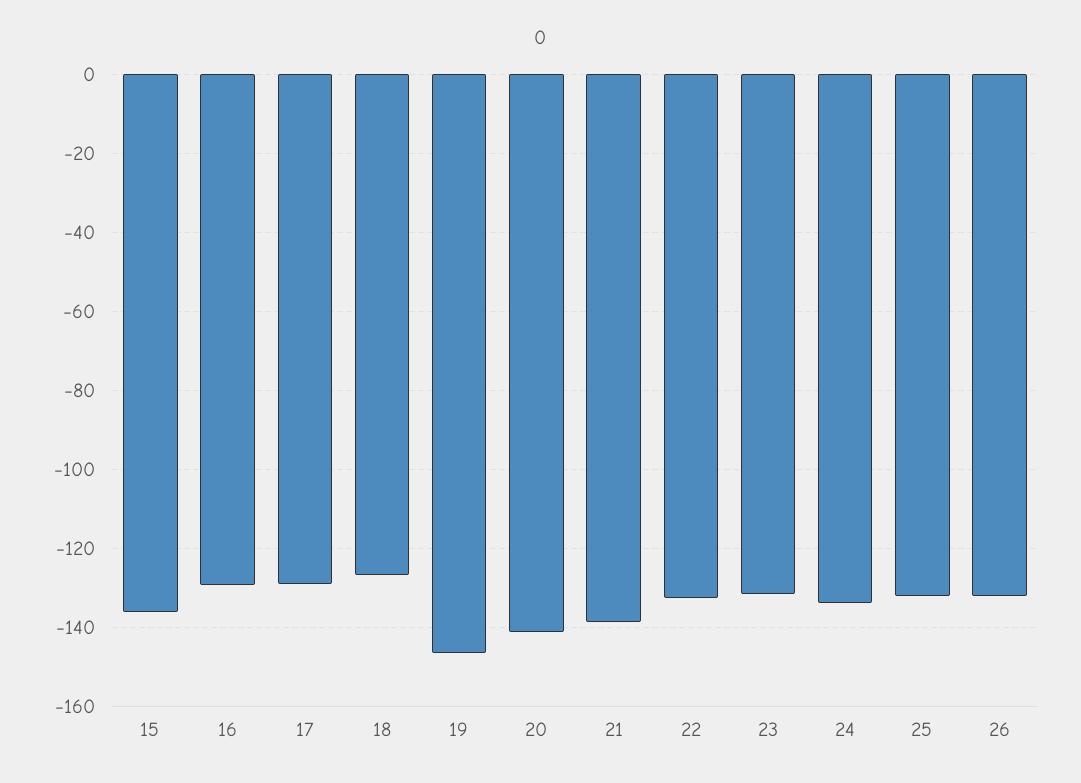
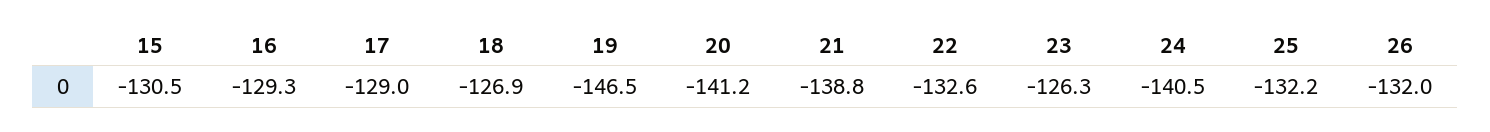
  {
-   "15": -136,
+   "15": -130.5,
    "16": -129.3,
    "17": -129,
    "18": -126.9,
    "19": -146.5,
    "20": -141.2,
    "21": -138.8,
    "22": -132.6,
-   "23": -132,
+   "23": -126.3,
-   "24": -134,
+   "24": -140.5,
    "25": -132.2,
    "26": -132
  }

